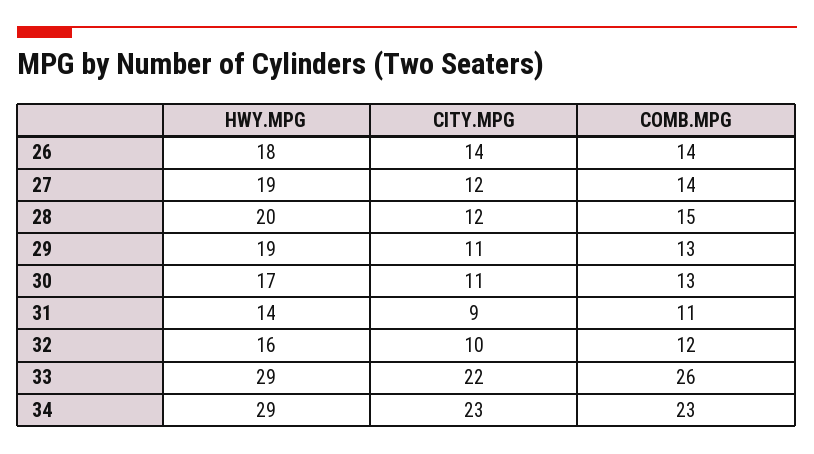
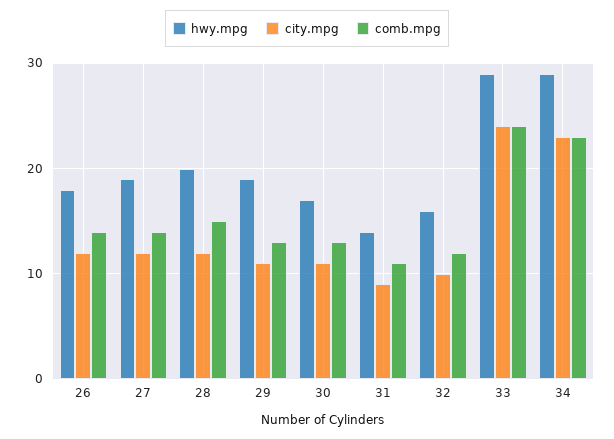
  {
    "HWY.MPG": {
      "26": 18,
      "27": 19,
      "28": 20,
      "29": 19,
      "30": 17,
      "31": 14,
      "32": 16,
      "33": 29,
      "34": 29
    },
    "CITY.MPG": {
-     "26": 14,
+     "26": 12,
      "27": 12,
      "28": 12,
      "29": 11,
      "30": 11,
      "31": 9,
      "32": 10,
-     "33": 22,
+     "33": 24,
      "34": 23
    },
    "COMB.MPG": {
      "26": 14,
      "27": 14,
      "28": 15,
      "29": 13,
      "30": 13,
      "31": 11,
      "32": 12,
-     "33": 26,
+     "33": 24,
      "34": 23
    }
  }

